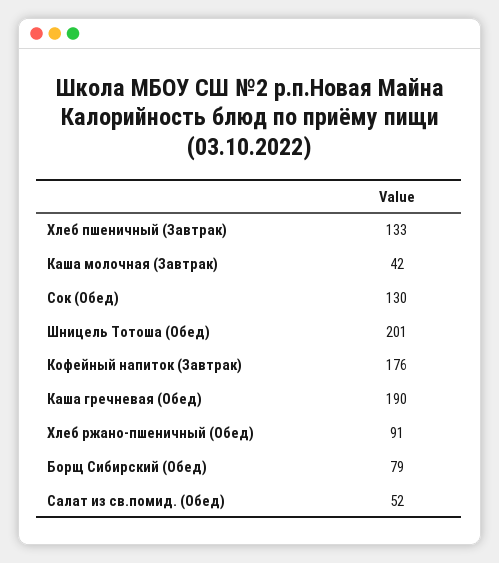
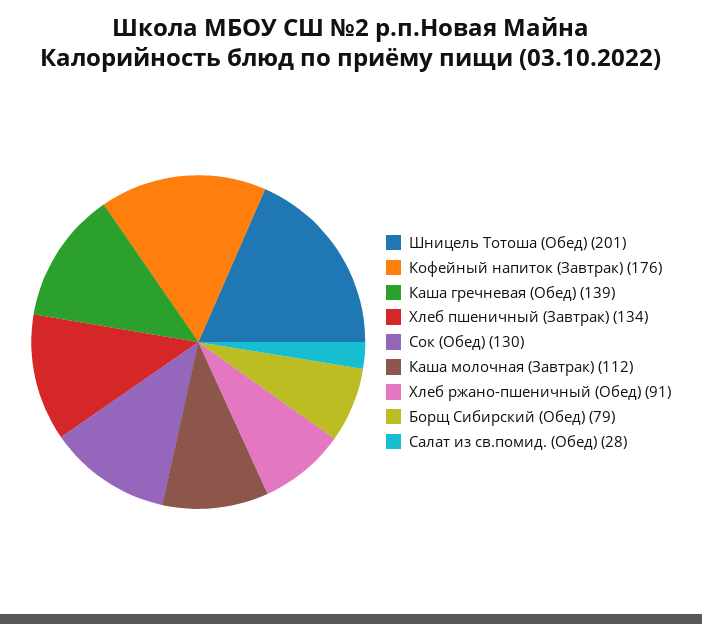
  {
-   "Хлеб пшеничный (Завтрак)": 133,
+   "Хлеб пшеничный (Завтрак)": 134,
-   "Каша молочная (Завтрак)": 42,
+   "Каша молочная (Завтрак)": 112,
    "Сок (Обед)": 130,
    "Шницель Тотоша (Обед)": 201,
    "Кофейный напиток (Завтрак)": 176,
-   "Каша гречневая (Обед)": 190,
+   "Каша гречневая (Обед)": 139,
    "Хлеб ржано-пшеничный (Обед)": 91,
    "Борщ Сибирский (Обед)": 79,
-   "Салат из св.помид. (Обед)": 52
+   "Салат из св.помид. (Обед)": 28
  }

